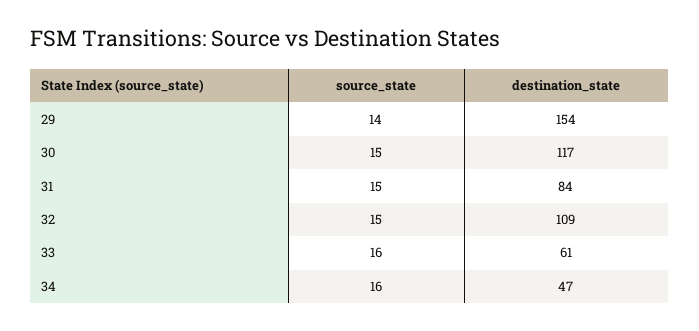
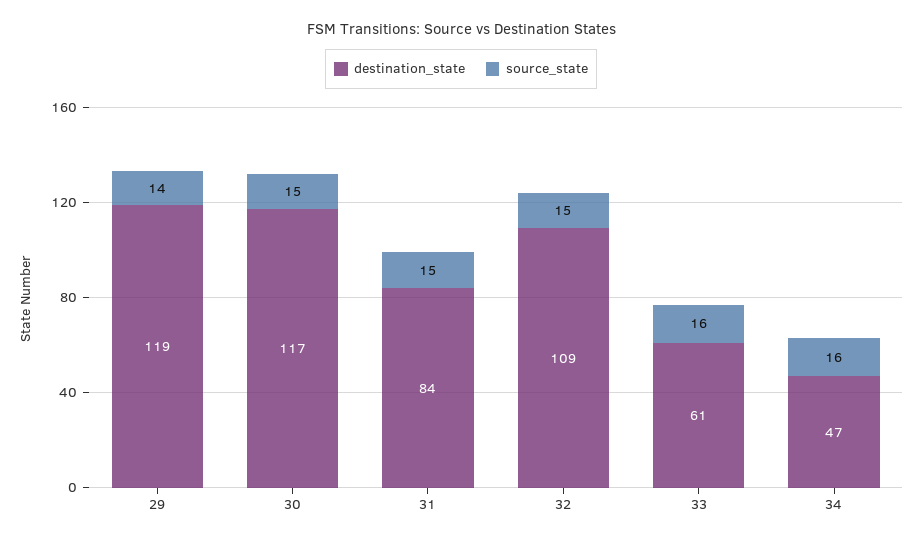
  {
    "source_state": {
      "29": 14,
      "30": 15,
      "31": 15,
      "32": 15,
      "33": 16,
      "34": 16
    },
    "destination_state": {
-     "29": 154,
+     "29": 119,
      "30": 117,
      "31": 84,
      "32": 109,
      "33": 61,
      "34": 47
    }
  }

